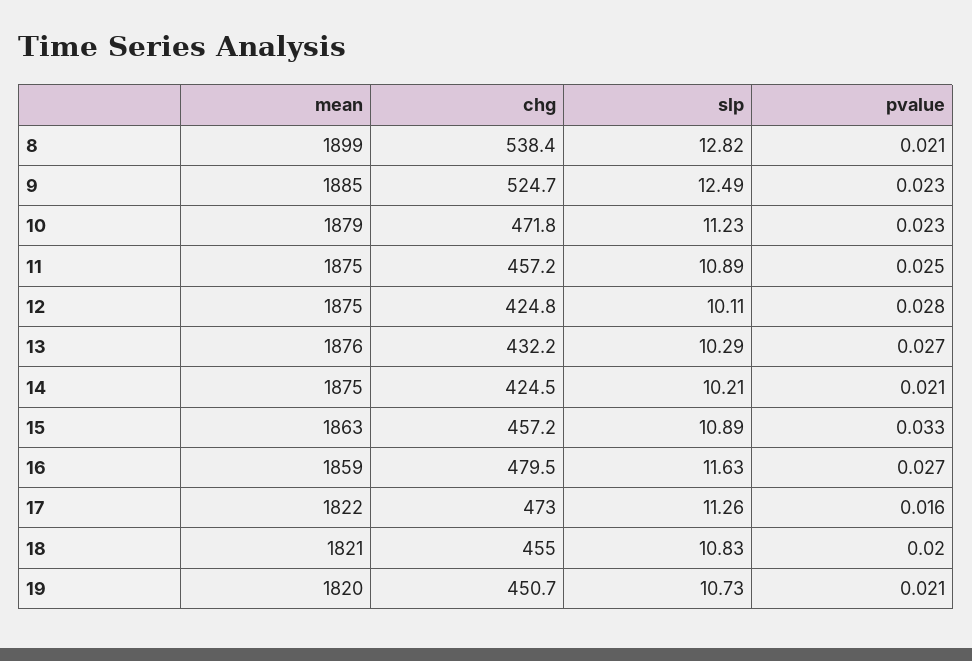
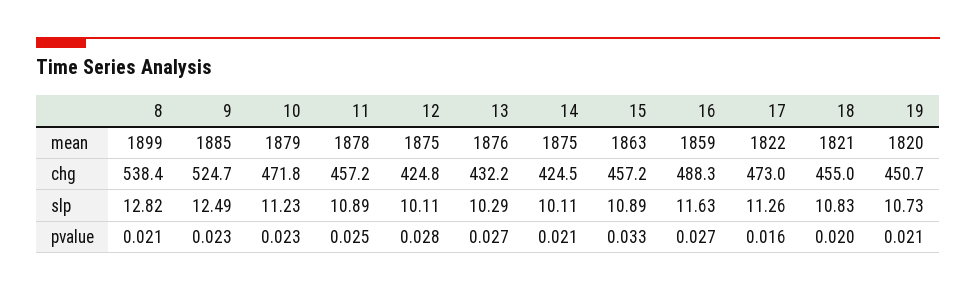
  {
    "mean": {
      "8": 1899,
      "9": 1885,
      "10": 1879,
-     "11": 1875,
+     "11": 1878,
      "12": 1875,
      "13": 1876,
      "14": 1875,
      "15": 1863,
      "16": 1859,
      "17": 1822,
      "18": 1821,
      "19": 1820
    },
    "chg": {
      "8": 538.4,
      "9": 524.7,
      "10": 471.8,
      "11": 457.2,
      "12": 424.8,
      "13": 432.2,
      "14": 424.5,
      "15": 457.2,
-     "16": 479.5,
+     "16": 488.3,
      "17": 473,
      "18": 455,
      "19": 450.7
    },
    "slp": {
      "8": 12.82,
      "9": 12.49,
      "10": 11.23,
      "11": 10.89,
      "12": 10.11,
      "13": 10.29,
-     "14": 10.21,
+     "14": 10.11,
      "15": 10.89,
      "16": 11.63,
      "17": 11.26,
      "18": 10.83,
      "19": 10.73
    },
    "pvalue": {
      "8": 0.021,
      "9": 0.023,
      "10": 0.023,
      "11": 0.025,
      "12": 0.028,
      "13": 0.027,
      "14": 0.021,
      "15": 0.033,
      "16": 0.027,
      "17": 0.016,
      "18": 0.02,
      "19": 0.021
    }
  }

